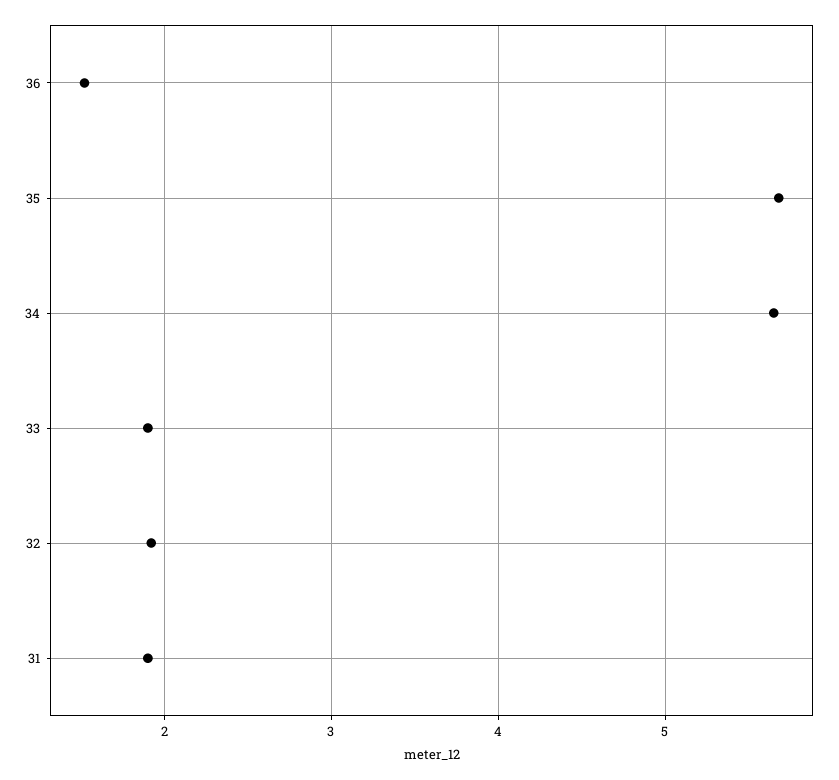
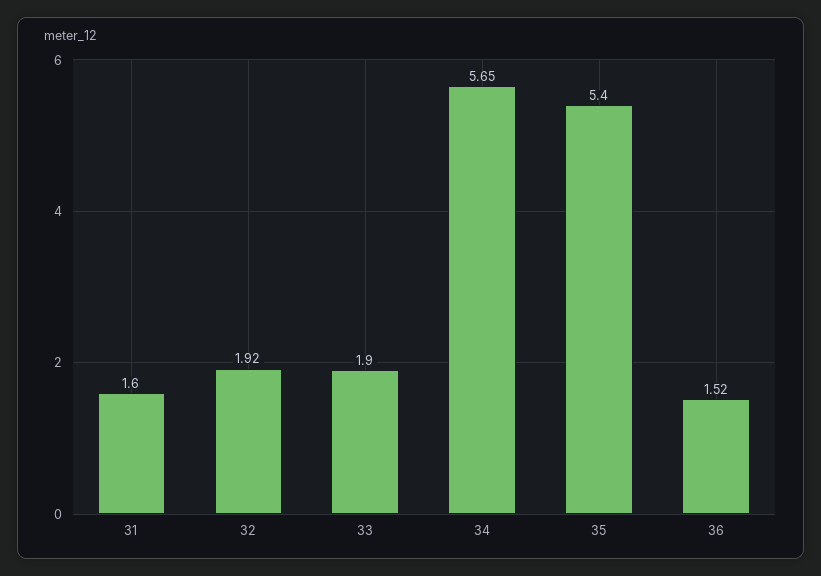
  {
    "36": 1.52,
-   "35": 5.7,
+   "35": 5.4,
    "34": 5.65,
    "33": 1.9,
    "32": 1.92,
-   "31": 1.9
+   "31": 1.6
  }

